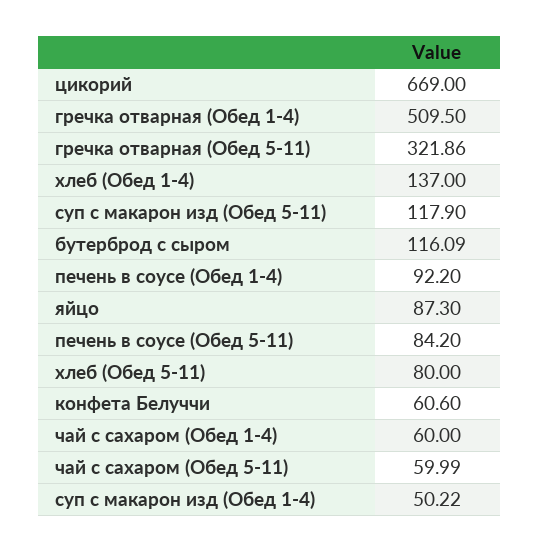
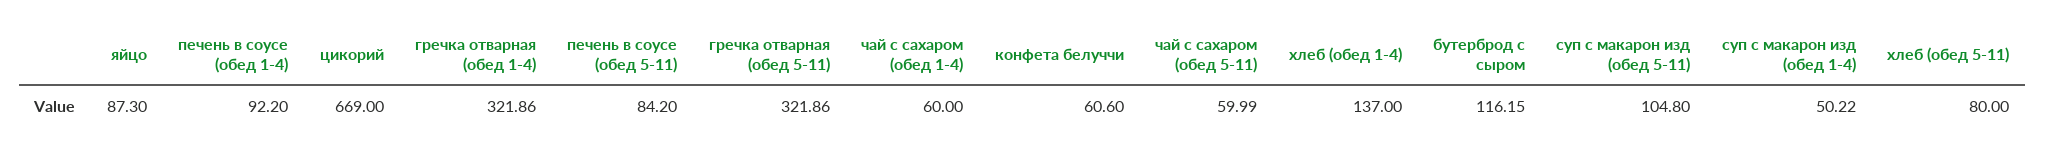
  {
    "цикорий": 669,
-   "гречка отварная (Обед 1-4)": 509.5,
+   "гречка отварная (Обед 1-4)": 321.86,
    "гречка отварная (Обед 5-11)": 321.86,
    "хлеб (Обед 1-4)": 137,
-   "суп с макарон изд (Обед 5-11)": 117.9,
+   "суп с макарон изд (Обед 5-11)": 104.8,
-   "бутерброд с сыром": 116.09,
+   "бутерброд с сыром": 116.15,
    "печень в соусе (Обед 1-4)": 92.2,
    "яйцо": 87.3,
    "печень в соусе (Обед 5-11)": 84.2,
    "хлеб (Обед 5-11)": 80,
    "конфета Белуччи": 60.6,
    "чай с сахаром (Обед 1-4)": 60,
    "чай с сахаром (Обед 5-11)": 59.99,
    "суп с макарон изд (Обед 1-4)": 50.22
  }

